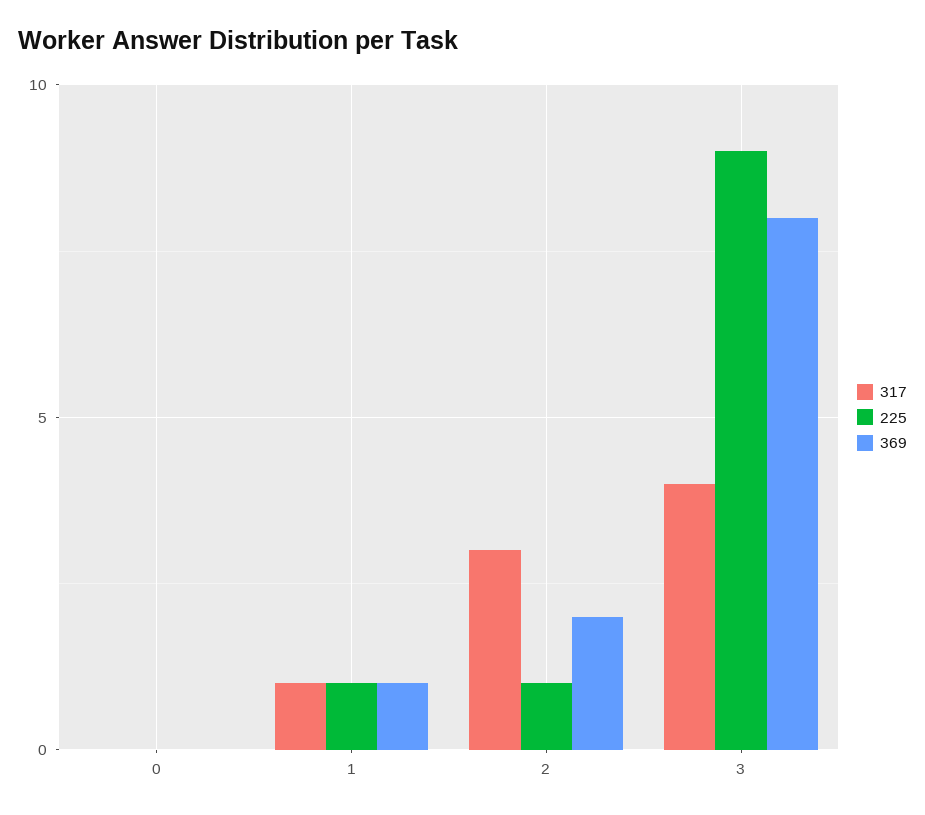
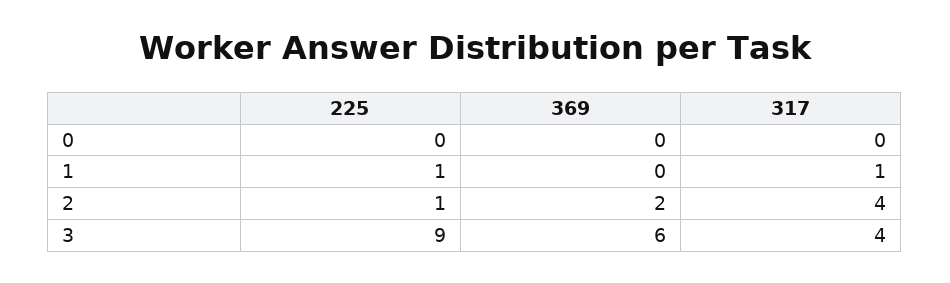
  {
    "317": {
      "0": 0,
      "1": 1,
-     "2": 3,
+     "2": 4,
      "3": 4
    },
    "225": {
      "0": 0,
      "1": 1,
      "2": 1,
      "3": 9
    },
    "369": {
      "0": 0,
-     "1": 1,
+     "1": 0,
      "2": 2,
-     "3": 8
+     "3": 6
    }
  }

